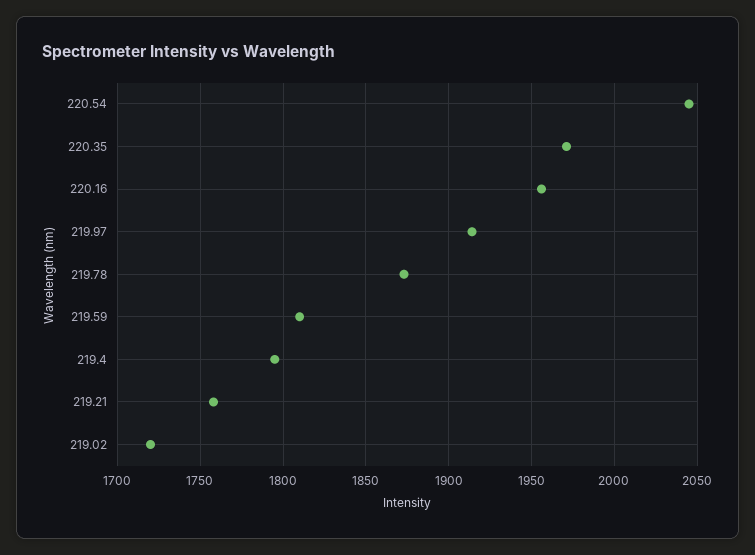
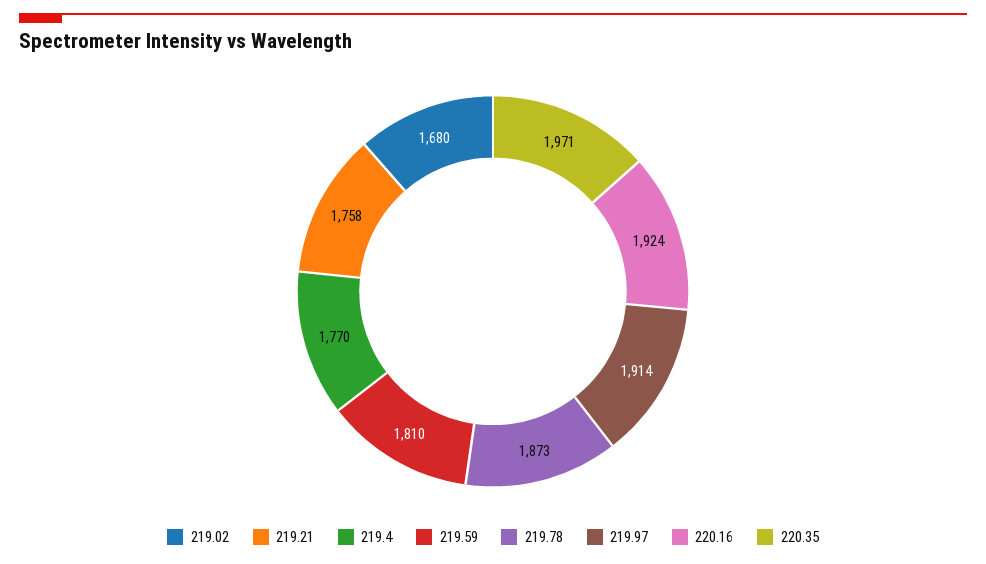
  {
-   "220.54": 2045,
    "220.35": 1971,
-   "220.16": 1955,
+   "220.16": 1924,
    "219.97": 1914,
    "219.78": 1873,
    "219.59": 1810,
-   "219.4": 1795,
+   "219.4": 1770,
    "219.21": 1758,
-   "219.02": 1720
+   "219.02": 1680
  }

